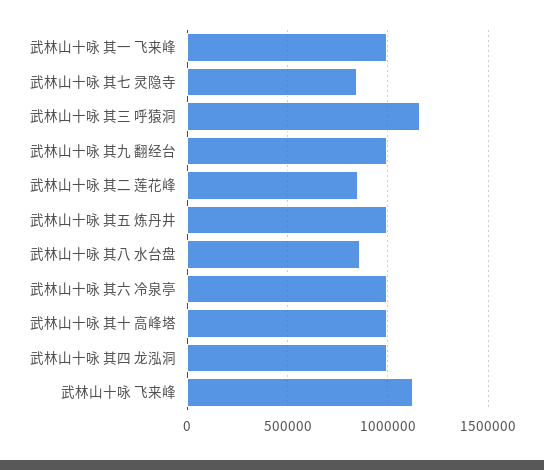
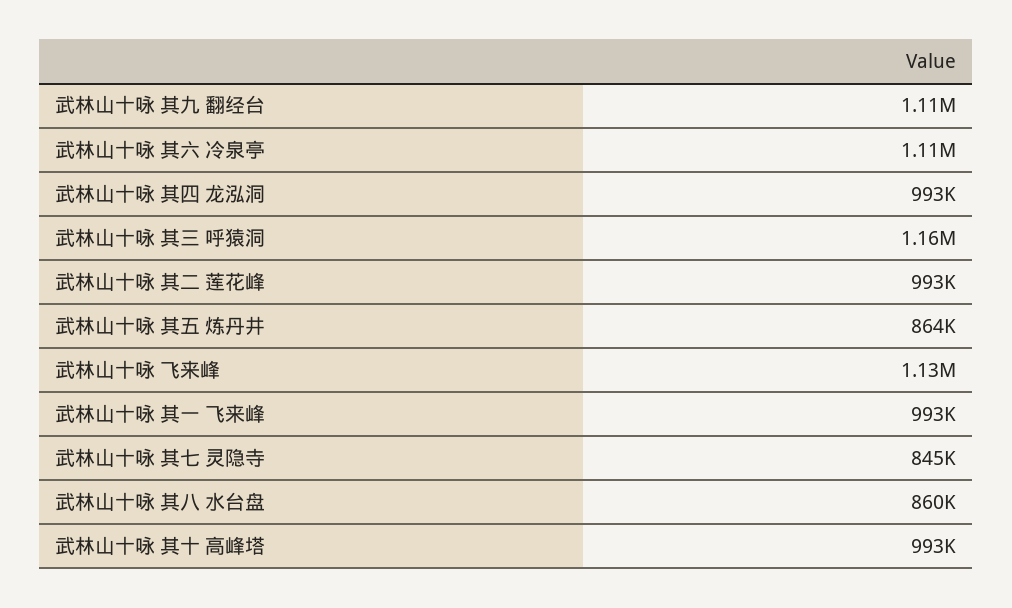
  {
    "武林山十咏 其一 飞来峰": 993000,
    "武林山十咏 其七 灵隐寺": 845000,
    "武林山十咏 其三 呼猿洞": 1160000,
-   "武林山十咏 其九 翻经台": 1000000,
+   "武林山十咏 其九 翻经台": 1110000,
-   "武林山十咏 其二 莲花峰": 850000,
+   "武林山十咏 其二 莲花峰": 993000,
-   "武林山十咏 其五 炼丹井": 1000000,
+   "武林山十咏 其五 炼丹井": 864000,
    "武林山十咏 其八 水台盘": 860000,
-   "武林山十咏 其六 冷泉亭": 1000000,
+   "武林山十咏 其六 冷泉亭": 1110000,
    "武林山十咏 其十 高峰塔": 993000,
    "武林山十咏 其四 龙泓洞": 993000,
    "武林山十咏 飞来峰": 1130000
  }

